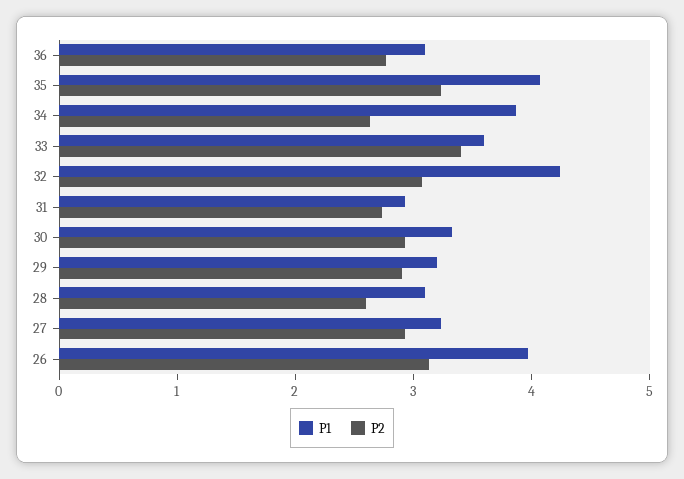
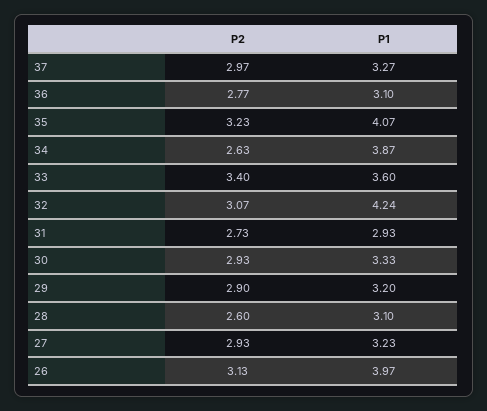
  {
    "P1": {
      "36": 3.1,
      "35": 4.07,
      "34": 3.87,
      "33": 3.6,
      "32": 4.24,
      "31": 2.93,
      "30": 3.33,
      "29": 3.2,
      "28": 3.1,
      "27": 3.23,
-     "26": 3.97
+     "26": 3.97,
+     "37": 3.27
    },
    "P2": {
      "36": 2.77,
      "35": 3.23,
      "34": 2.63,
      "33": 3.4,
      "32": 3.07,
      "31": 2.73,
      "30": 2.93,
      "29": 2.9,
      "28": 2.6,
      "27": 2.93,
-     "26": 3.13
+     "26": 3.13,
+     "37": 2.97
    }
  }

